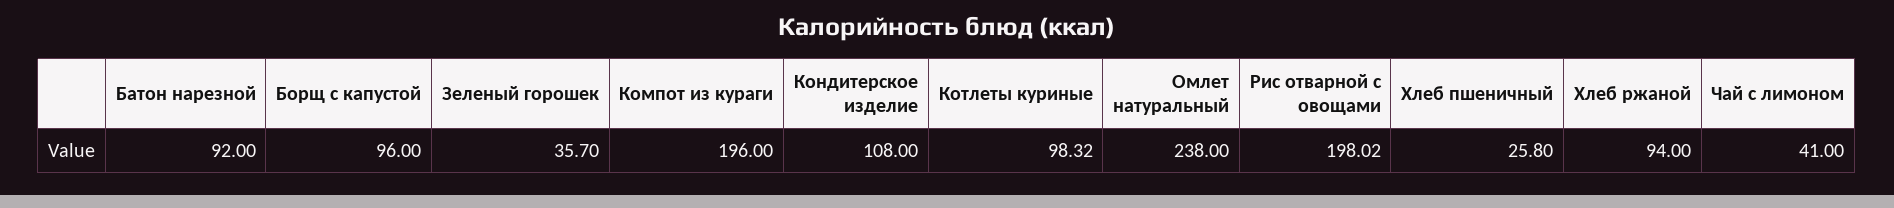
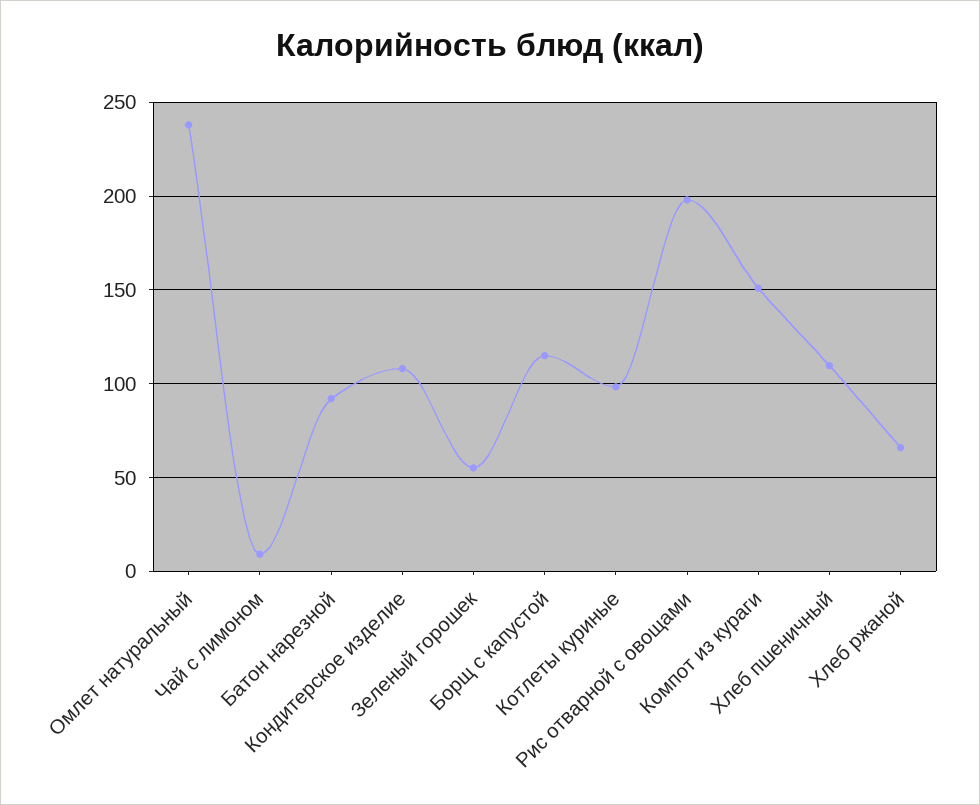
  {
    "Батон нарезной": 92,
-   "Борщ с капустой": 96,
+   "Борщ с капустой": 115,
-   "Зеленый горошек": 35.7,
+   "Зеленый горошек": 55,
-   "Компот из кураги": 196,
+   "Компот из кураги": 150,
    "Кондитерское изделие": 108,
    "Котлеты куриные": 98.32,
    "Омлет натуральный": 238,
    "Рис отварной с овощами": 198.02,
-   "Хлеб пшеничный": 25.8,
+   "Хлеб пшеничный": 110,
-   "Хлеб ржаной": 94,
+   "Хлеб ржаной": 65,
-   "Чай с лимоном": 41
+   "Чай с лимоном": 10
  }

